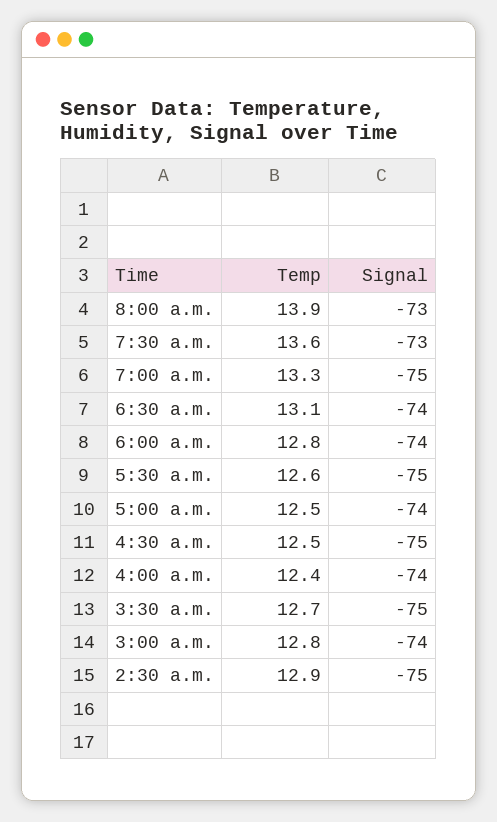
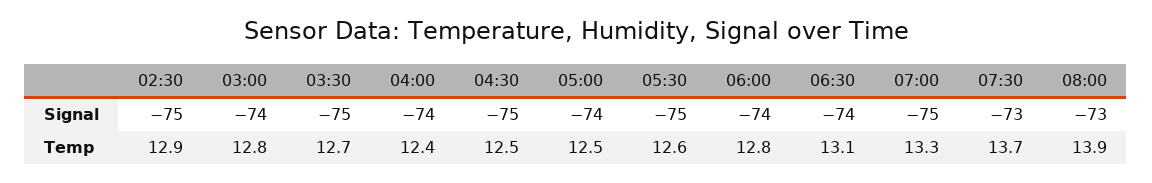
  {
    "Temp": {
      "8:00 a.m.": 13.9,
-     "7:30 a.m.": 13.6,
+     "7:30 a.m.": 13.7,
      "7:00 a.m.": 13.3,
      "6:30 a.m.": 13.1,
      "6:00 a.m.": 12.8,
      "5:30 a.m.": 12.6,
      "5:00 a.m.": 12.5,
      "4:30 a.m.": 12.5,
      "4:00 a.m.": 12.4,
      "3:30 a.m.": 12.7,
      "3:00 a.m.": 12.8,
      "2:30 a.m.": 12.9
    },
    "Signal": {
      "8:00 a.m.": -73,
      "7:30 a.m.": -73,
      "7:00 a.m.": -75,
      "6:30 a.m.": -74,
      "6:00 a.m.": -74,
      "5:30 a.m.": -75,
      "5:00 a.m.": -74,
      "4:30 a.m.": -75,
      "4:00 a.m.": -74,
      "3:30 a.m.": -75,
      "3:00 a.m.": -74,
      "2:30 a.m.": -75
    }
  }

